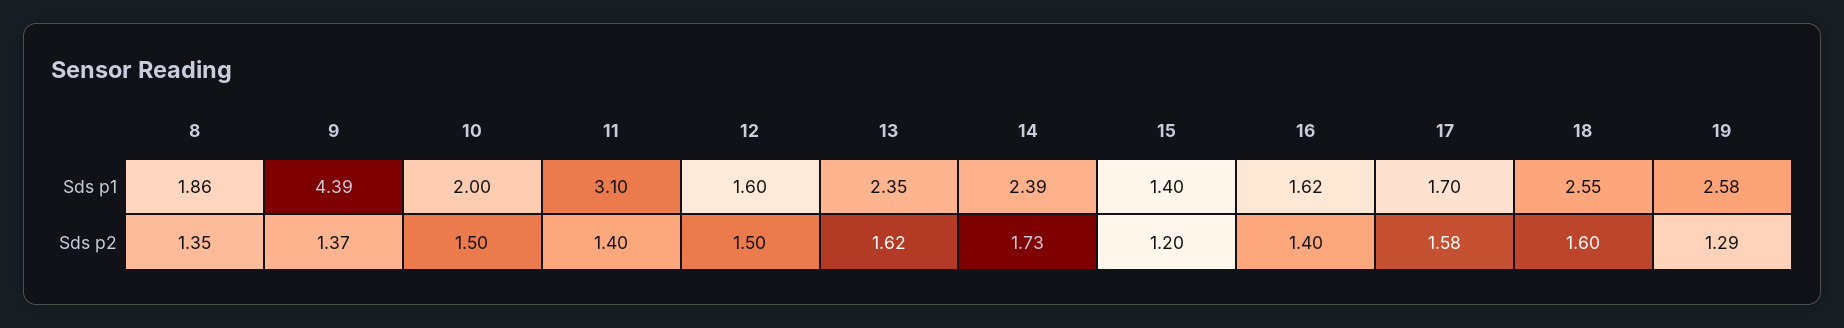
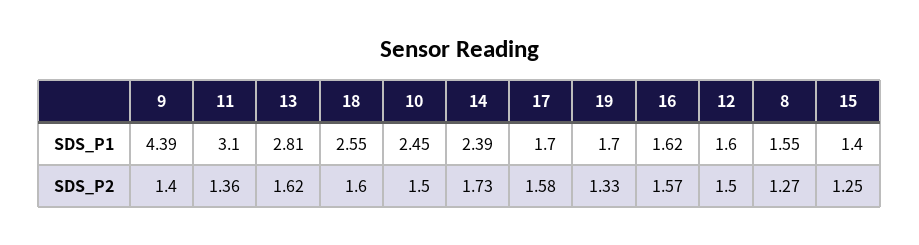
  {
    "8": {
-     "Sds p1": 1.86,
+     "Sds p1": 1.55,
-     "Sds p2": 1.35
+     "Sds p2": 1.27
    },
    "9": {
      "Sds p1": 4.39,
-     "Sds p2": 1.37
+     "Sds p2": 1.4
    },
    "10": {
-     "Sds p1": 2,
+     "Sds p1": 2.45,
      "Sds p2": 1.5
    },
    "11": {
      "Sds p1": 3.1,
-     "Sds p2": 1.4
+     "Sds p2": 1.36
    },
    "12": {
      "Sds p1": 1.6,
      "Sds p2": 1.5
    },
    "13": {
-     "Sds p1": 2.35,
+     "Sds p1": 2.81,
      "Sds p2": 1.62
    },
    "14": {
      "Sds p1": 2.39,
      "Sds p2": 1.73
    },
    "15": {
      "Sds p1": 1.4,
-     "Sds p2": 1.2
+     "Sds p2": 1.25
    },
    "16": {
      "Sds p1": 1.62,
-     "Sds p2": 1.4
+     "Sds p2": 1.57
    },
    "17": {
      "Sds p1": 1.7,
      "Sds p2": 1.58
    },
    "18": {
      "Sds p1": 2.55,
      "Sds p2": 1.6
    },
    "19": {
-     "Sds p1": 2.58,
+     "Sds p1": 1.7,
-     "Sds p2": 1.29
+     "Sds p2": 1.33
    }
  }

